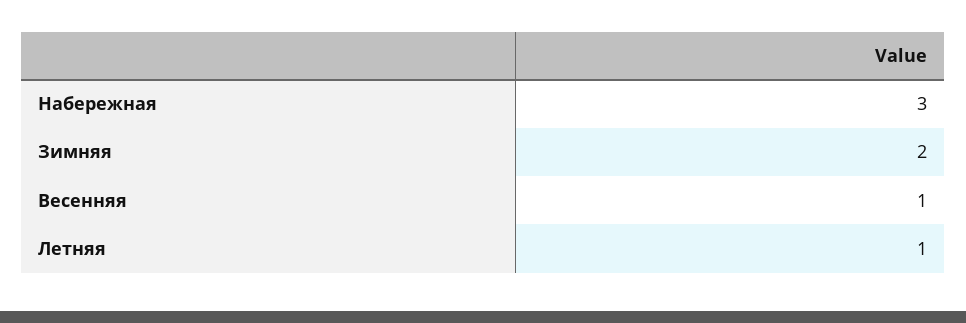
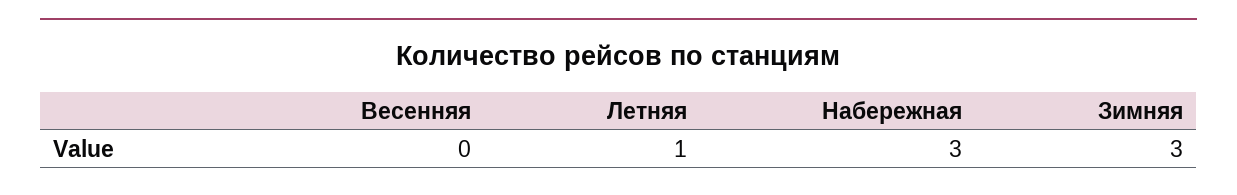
  {
    "Набережная": 3,
-   "Зимняя": 2,
+   "Зимняя": 3,
-   "Весенняя": 1,
+   "Весенняя": 0,
    "Летняя": 1
  }

